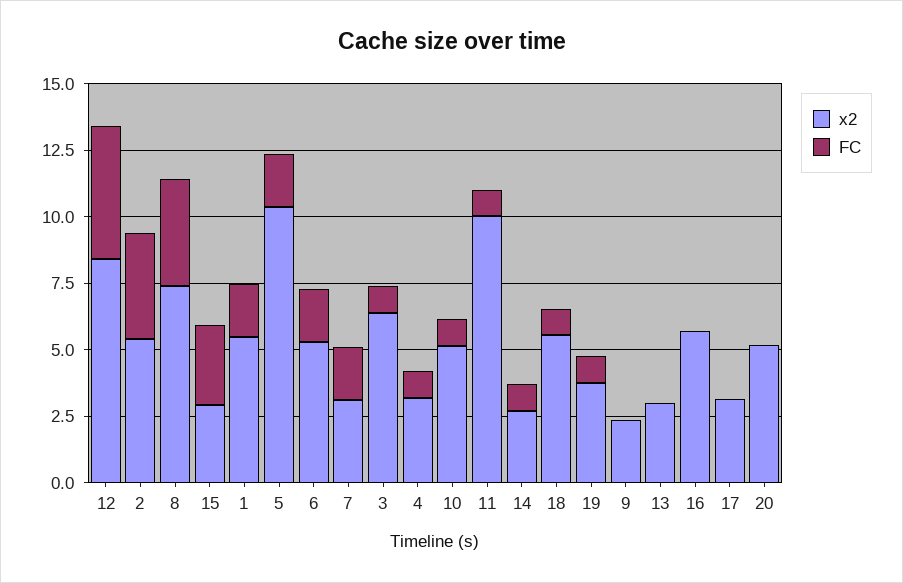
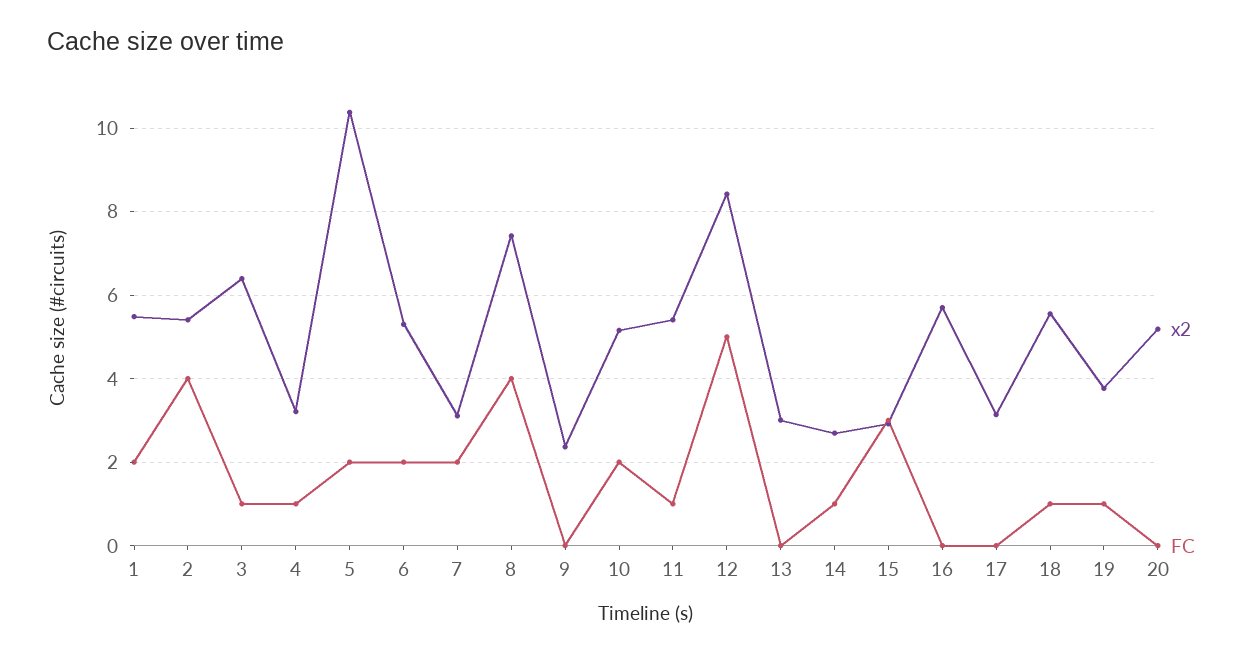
  {
    "x2": {
      "12": 8.4,
      "2": 5.4,
      "8": 7.4,
      "15": 3,
      "1": 5.4,
      "5": 10.4,
      "6": 5.4,
      "7": 3.2,
      "3": 6.4,
      "4": 3.2,
      "10": 5.2,
-     "11": 10,
+     "11": 5.4,
      "14": 2.8,
      "18": 5.6,
      "19": 3.8,
      "9": 2.4,
      "13": 3,
      "16": 5.8,
      "17": 3.2,
      "20": 5.2
    },
    "FC": {
      "12": 5,
      "2": 4,
      "8": 4,
      "15": 3,
      "1": 2,
      "5": 2,
      "6": 2,
      "7": 2,
      "3": 1,
      "4": 1,
-     "10": 1,
+     "10": 2,
      "11": 1,
      "14": 1,
      "18": 1,
      "19": 1,
      "9": 0,
      "13": 0,
      "16": 0,
      "17": 0,
      "20": 0
    }
  }

